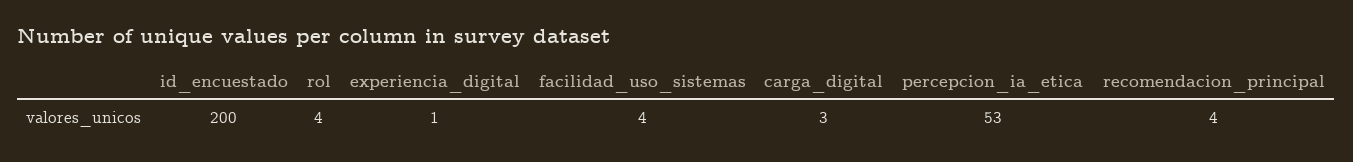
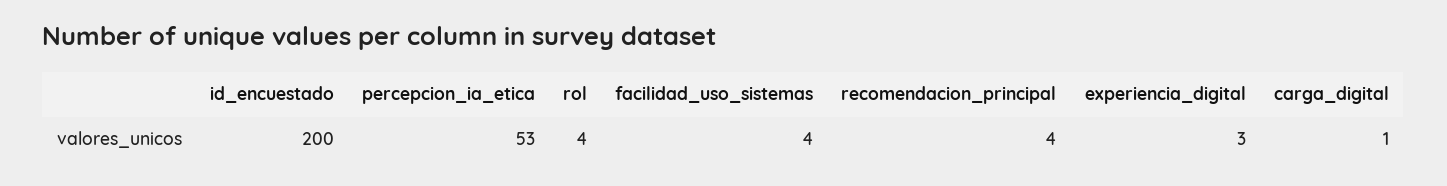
  {
    "id_encuestado": 200,
    "rol": 4,
-   "experiencia_digital": 1,
+   "experiencia_digital": 3,
    "facilidad_uso_sistemas": 4,
-   "carga_digital": 3,
+   "carga_digital": 1,
    "percepcion_ia_etica": 53,
    "recomendacion_principal": 4
  }

